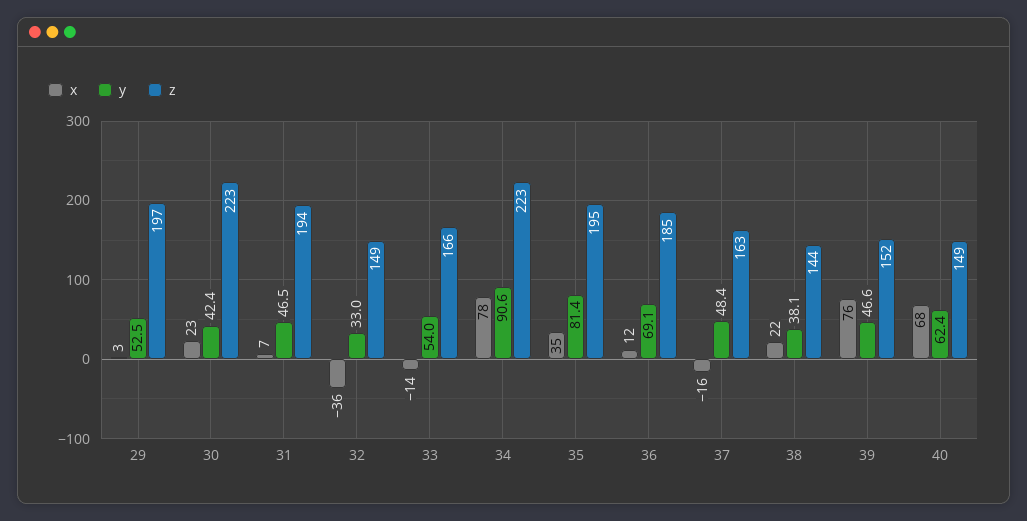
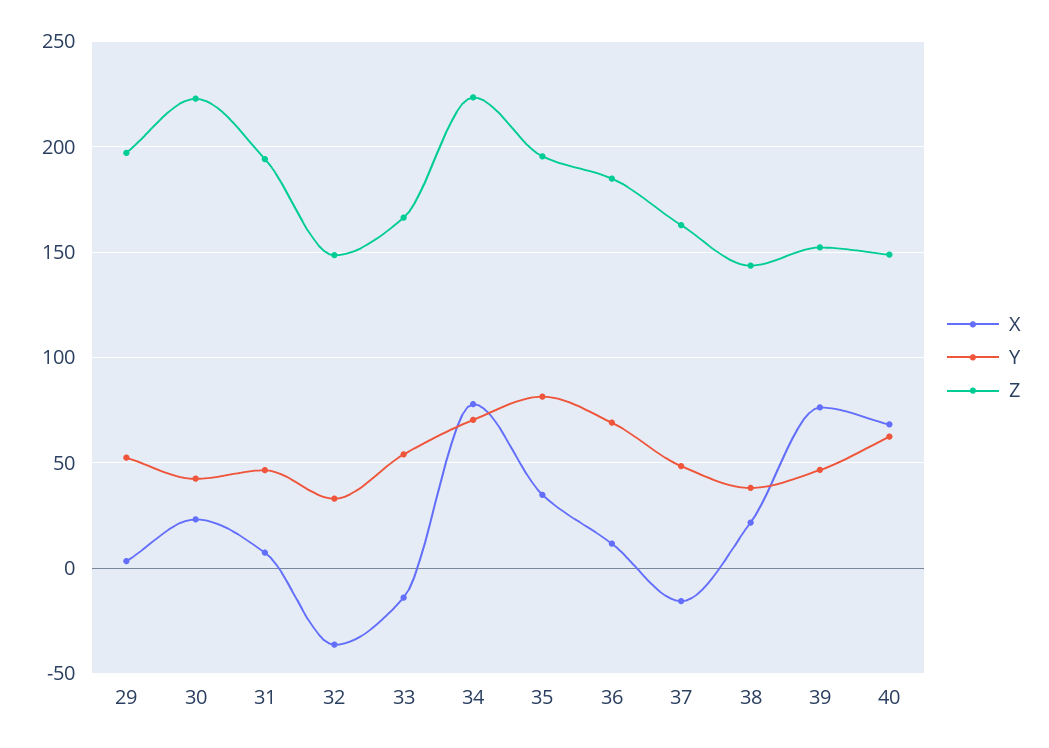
  {
    "x": {
      "29": 3,
      "30": 23,
      "31": 7,
      "32": -36,
      "33": -14,
      "34": 78,
      "35": 35,
      "36": 12,
      "37": -16,
      "38": 22,
      "39": 76,
      "40": 68
    },
    "y": {
      "29": 52.5,
      "30": 42.4,
      "31": 46.5,
      "32": 33,
      "33": 54,
-     "34": 90.6,
+     "34": 70,
      "35": 81.4,
      "36": 69.1,
      "37": 48.4,
      "38": 38.1,
      "39": 46.6,
      "40": 62.4
    },
    "z": {
      "29": 197,
      "30": 223,
      "31": 194,
      "32": 149,
      "33": 166,
      "34": 223,
      "35": 195,
      "36": 185,
      "37": 163,
      "38": 144,
      "39": 152,
      "40": 149
    }
  }

